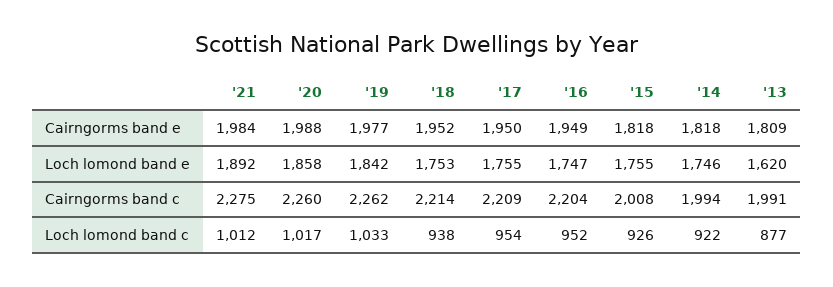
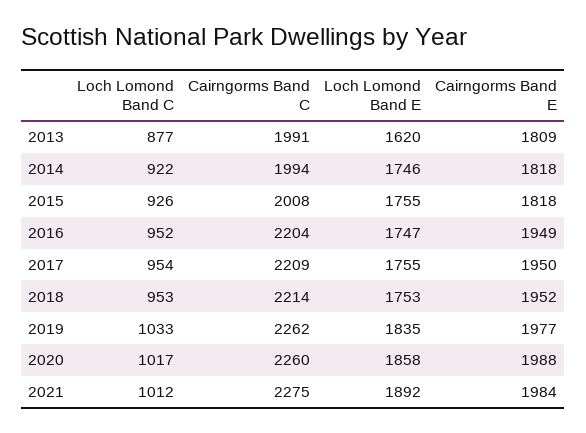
  {
    "'21": {
      "Cairngorms band e": 1984,
      "Loch lomond band e": 1892,
      "Cairngorms band c": 2275,
      "Loch lomond band c": 1012
    },
    "'20": {
      "Cairngorms band e": 1988,
      "Loch lomond band e": 1858,
      "Cairngorms band c": 2260,
      "Loch lomond band c": 1017
    },
    "'19": {
      "Cairngorms band e": 1977,
-     "Loch lomond band e": 1842,
+     "Loch lomond band e": 1835,
      "Cairngorms band c": 2262,
      "Loch lomond band c": 1033
    },
    "'18": {
      "Cairngorms band e": 1952,
      "Loch lomond band e": 1753,
      "Cairngorms band c": 2214,
-     "Loch lomond band c": 938
+     "Loch lomond band c": 953
    },
    "'17": {
      "Cairngorms band e": 1950,
      "Loch lomond band e": 1755,
      "Cairngorms band c": 2209,
      "Loch lomond band c": 954
    },
    "'16": {
      "Cairngorms band e": 1949,
      "Loch lomond band e": 1747,
      "Cairngorms band c": 2204,
      "Loch lomond band c": 952
    },
    "'15": {
      "Cairngorms band e": 1818,
      "Loch lomond band e": 1755,
      "Cairngorms band c": 2008,
      "Loch lomond band c": 926
    },
    "'14": {
      "Cairngorms band e": 1818,
      "Loch lomond band e": 1746,
      "Cairngorms band c": 1994,
      "Loch lomond band c": 922
    },
    "'13": {
      "Cairngorms band e": 1809,
      "Loch lomond band e": 1620,
      "Cairngorms band c": 1991,
      "Loch lomond band c": 877
    }
  }

